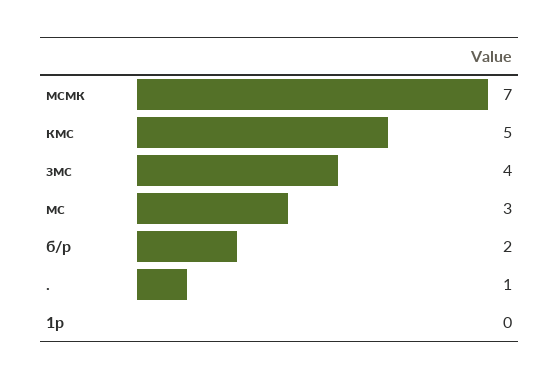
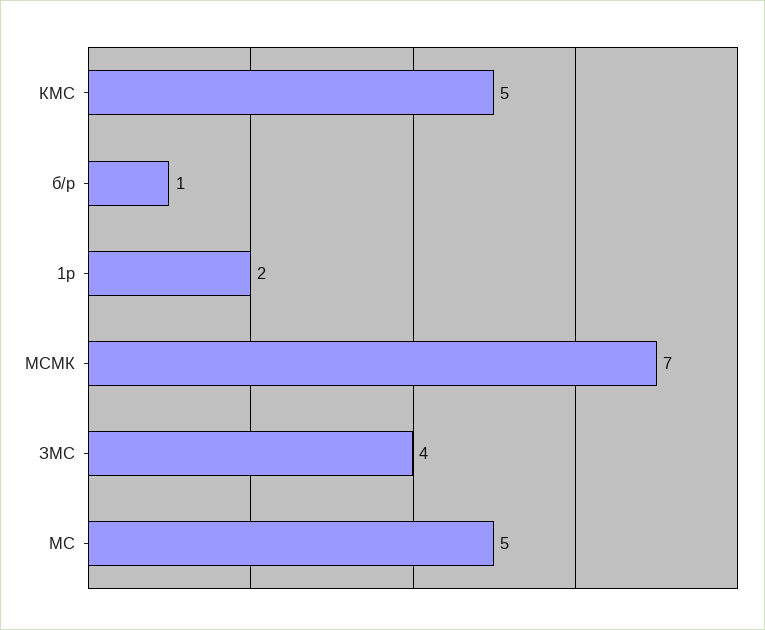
  {
    "мсмк": 7,
    "кмс": 5,
    "змс": 4,
-   "мс": 3,
+   "мс": 5,
-   "б/р": 2,
+   "б/р": 1,
-   ".": 1,
-   "1р": 0
+   "1р": 2
  }

